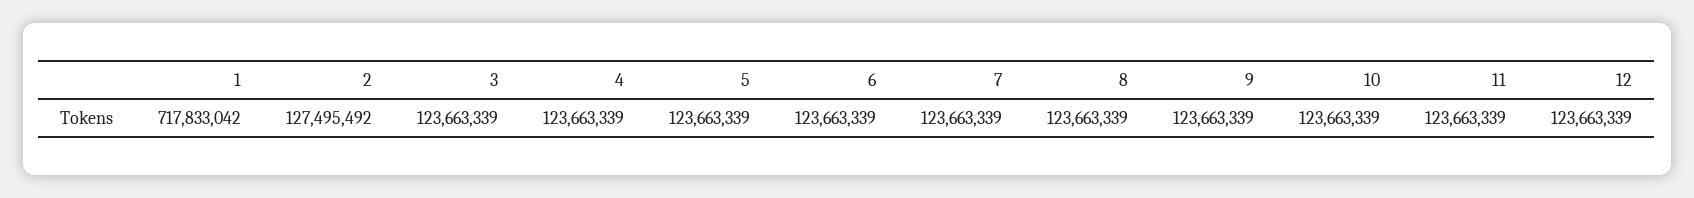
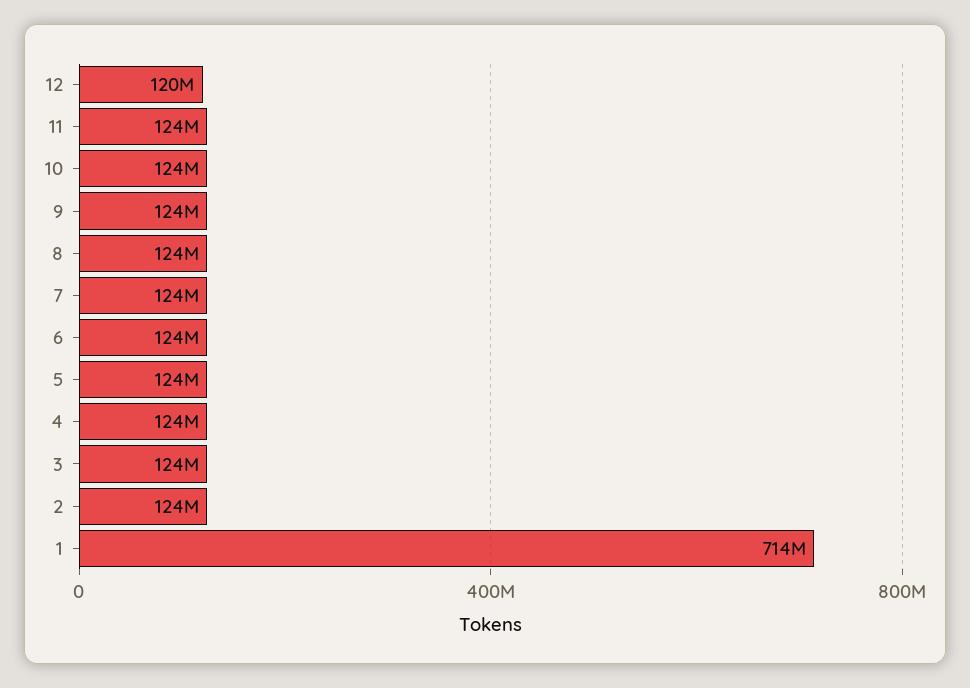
  {
-   "1": 717833042,
+   "1": 714000000,
-   "2": 127495492,
+   "2": 124000000,
    "3": 123663339,
    "4": 123663339,
    "5": 123663339,
    "6": 123663339,
    "7": 123663339,
    "8": 123663339,
    "9": 123663339,
    "10": 123663339,
    "11": 123663339,
-   "12": 123663339
+   "12": 120000000
  }

